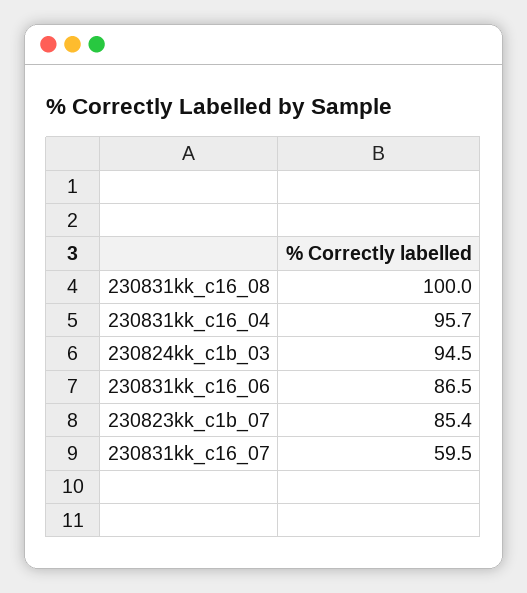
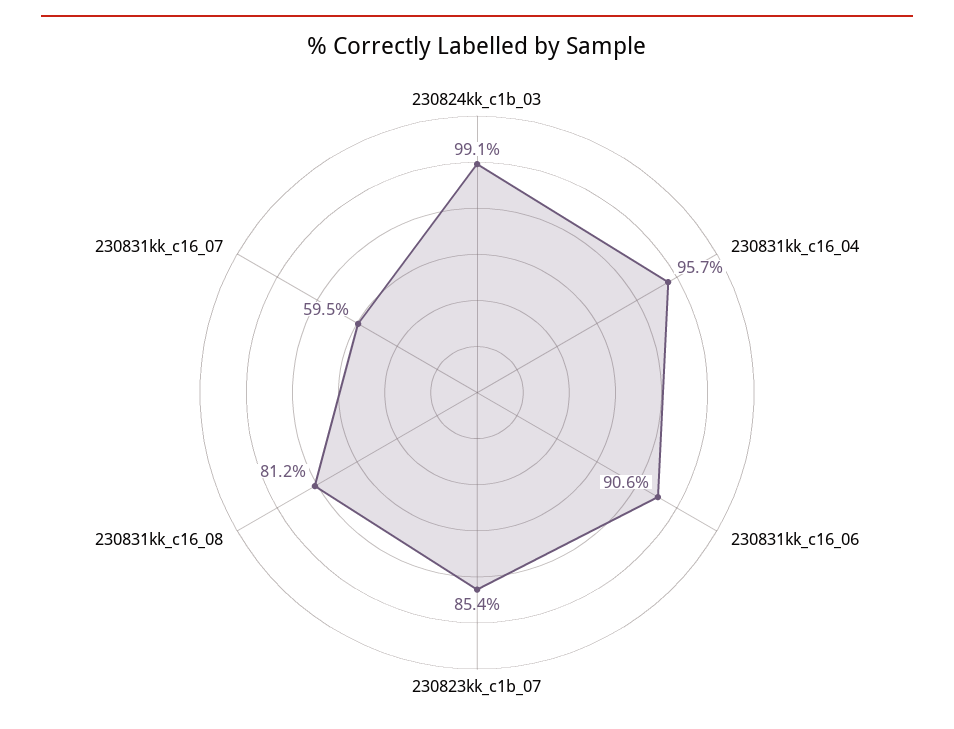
  {
-   "230831kk_c16_08": 100,
+   "230831kk_c16_08": 81.2,
    "230831kk_c16_04": 95.7,
-   "230824kk_c1b_03": 94.5,
+   "230824kk_c1b_03": 99.1,
-   "230831kk_c16_06": 86.5,
+   "230831kk_c16_06": 90.6,
    "230823kk_c1b_07": 85.4,
    "230831kk_c16_07": 59.5
  }

